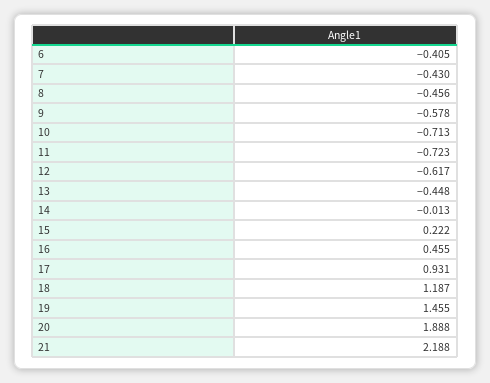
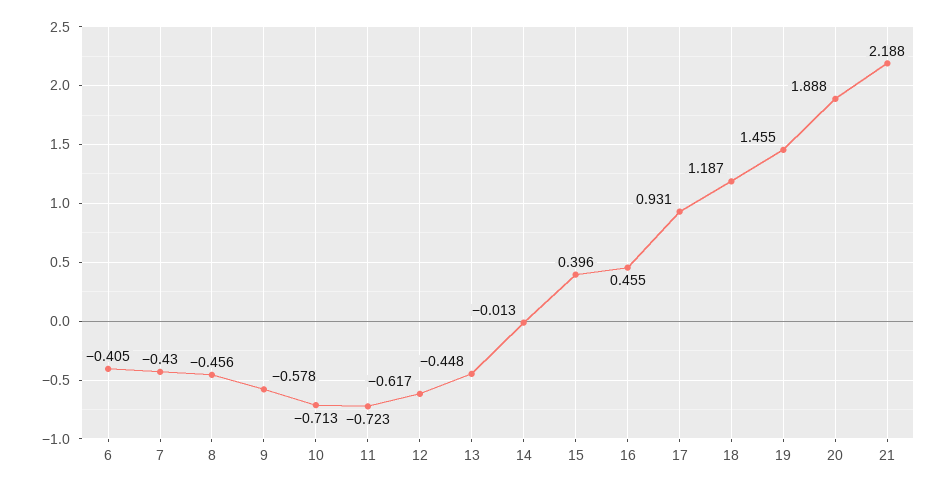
  {
    "6": -0.405,
    "7": -0.43,
    "8": -0.456,
    "9": -0.578,
    "10": -0.713,
    "11": -0.723,
    "12": -0.617,
    "13": -0.448,
    "14": -0.013,
-   "15": 0.222,
+   "15": 0.396,
    "16": 0.455,
    "17": 0.931,
    "18": 1.187,
    "19": 1.455,
    "20": 1.888,
    "21": 2.188
  }

